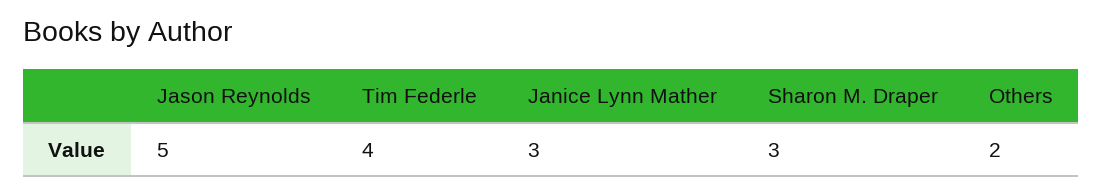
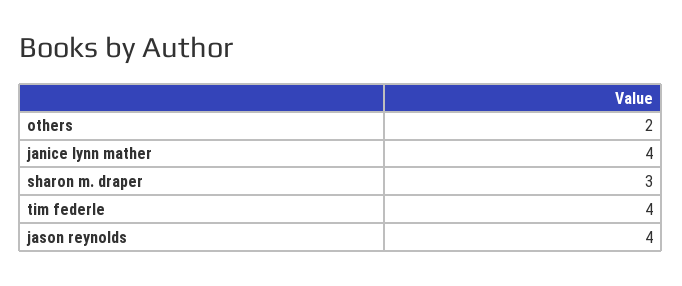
  {
-   "Jason Reynolds": 5,
+   "Jason Reynolds": 4,
    "Tim Federle": 4,
-   "Janice Lynn Mather": 3,
+   "Janice Lynn Mather": 4,
    "Sharon M. Draper": 3,
    "Others": 2
  }

